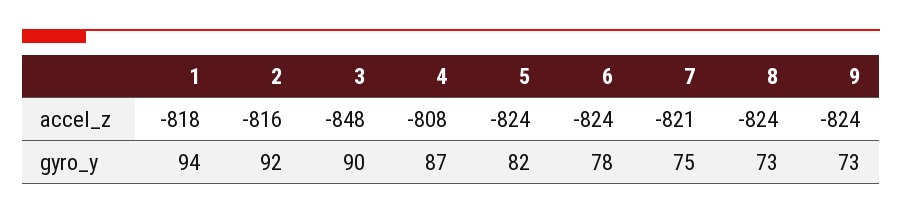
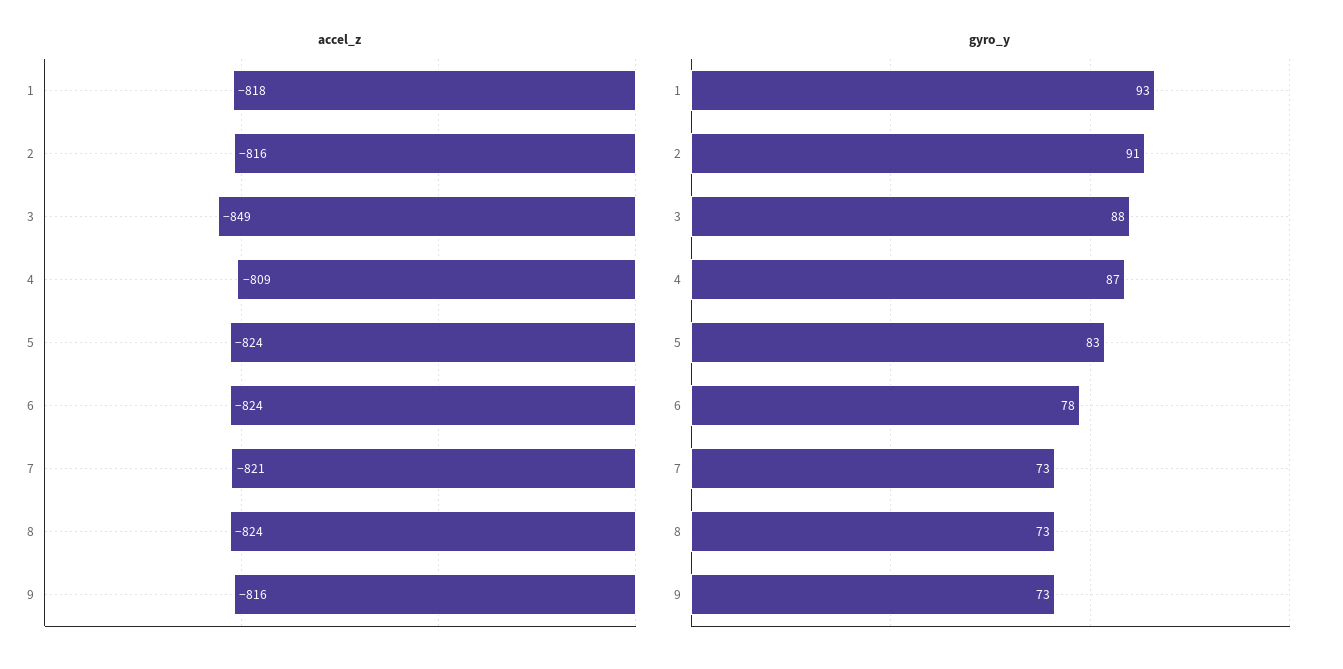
  {
    "accel_z": {
      "1": -818,
      "2": -816,
-     "3": -848,
+     "3": -849,
-     "4": -808,
+     "4": -809,
      "5": -824,
      "6": -824,
      "7": -821,
      "8": -824,
-     "9": -824
+     "9": -816
    },
    "gyro_y": {
-     "1": 94,
+     "1": 93,
-     "2": 92,
+     "2": 91,
-     "3": 90,
+     "3": 88,
      "4": 87,
-     "5": 82,
+     "5": 83,
      "6": 78,
-     "7": 75,
+     "7": 73,
      "8": 73,
      "9": 73
    }
  }

